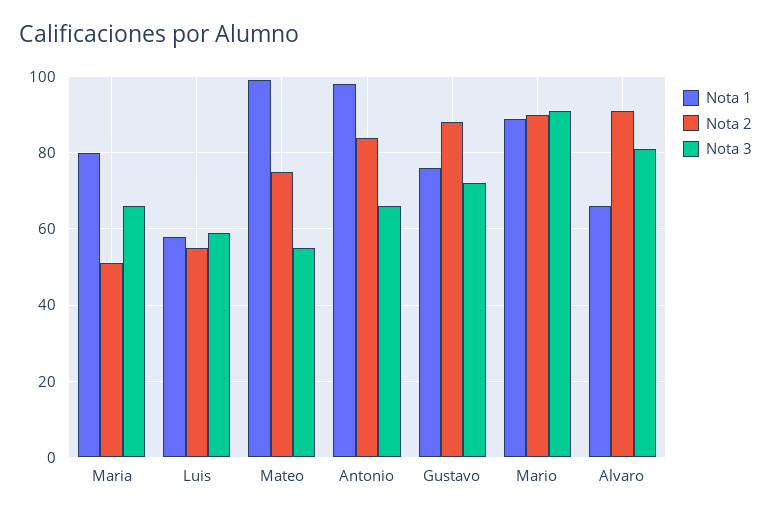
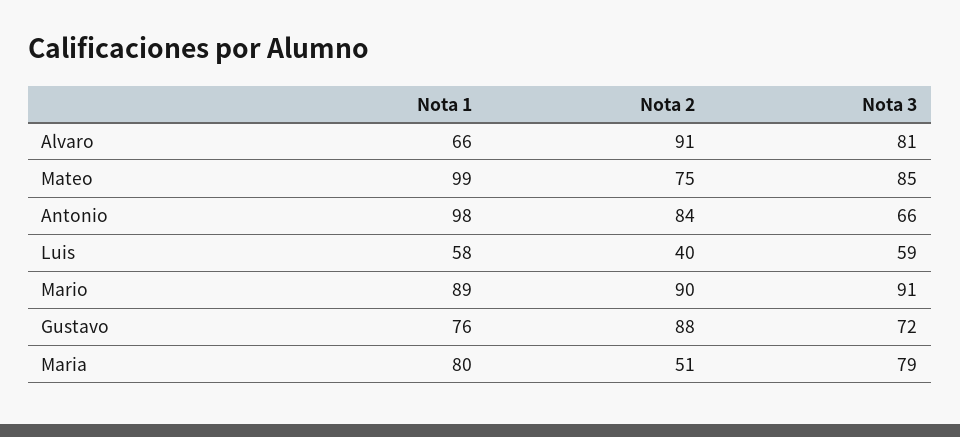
  {
    "Nota 1": {
      "Maria": 80,
      "Luis": 58,
      "Mateo": 99,
      "Antonio": 98,
      "Gustavo": 76,
      "Mario": 89,
      "Alvaro": 66
    },
    "Nota 2": {
      "Maria": 51,
-     "Luis": 55,
+     "Luis": 40,
      "Mateo": 75,
      "Antonio": 84,
      "Gustavo": 88,
      "Mario": 90,
      "Alvaro": 91
    },
    "Nota 3": {
-     "Maria": 65,
+     "Maria": 79,
      "Luis": 59,
-     "Mateo": 55,
+     "Mateo": 85,
      "Antonio": 66,
      "Gustavo": 72,
      "Mario": 91,
      "Alvaro": 81
    }
  }

